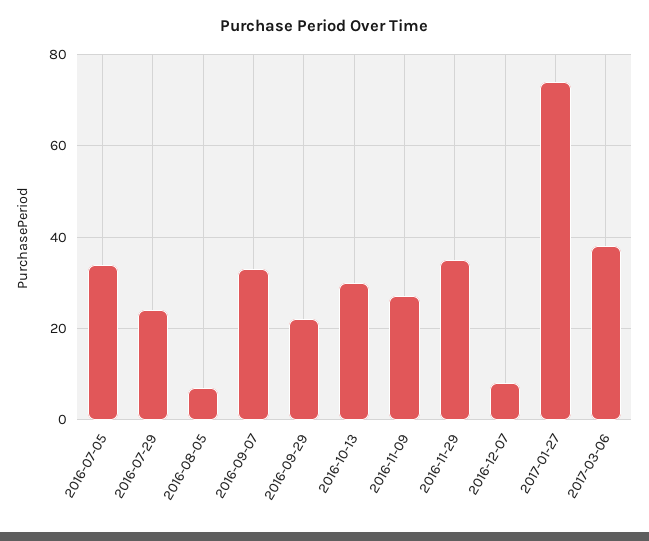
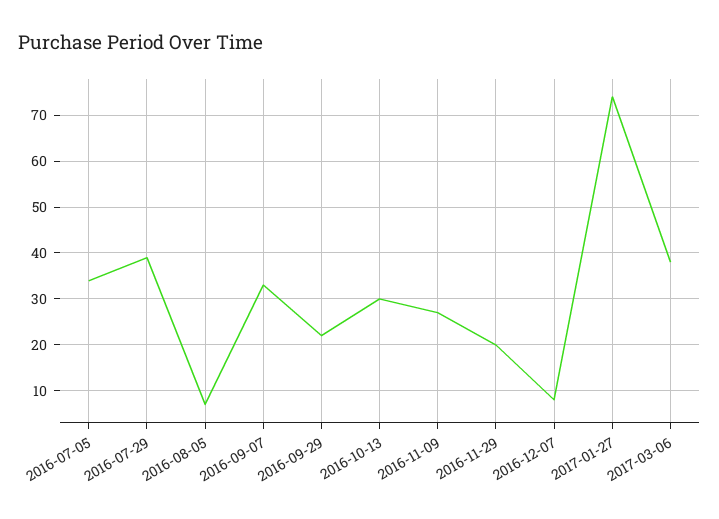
  {
    "2016-07-05": 35,
-   "2016-07-29": 25,
+   "2016-07-29": 40,
    "2016-08-05": 5,
    "2016-09-07": 35,
    "2016-09-29": 20,
    "2016-10-13": 30,
    "2016-11-09": 25,
-   "2016-11-29": 35,
+   "2016-11-29": 20,
    "2016-12-07": 10,
    "2017-01-27": 75,
    "2017-03-06": 40
  }

